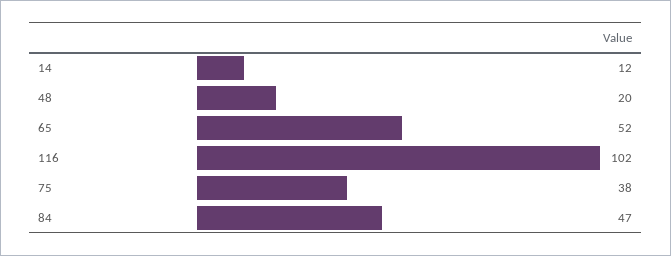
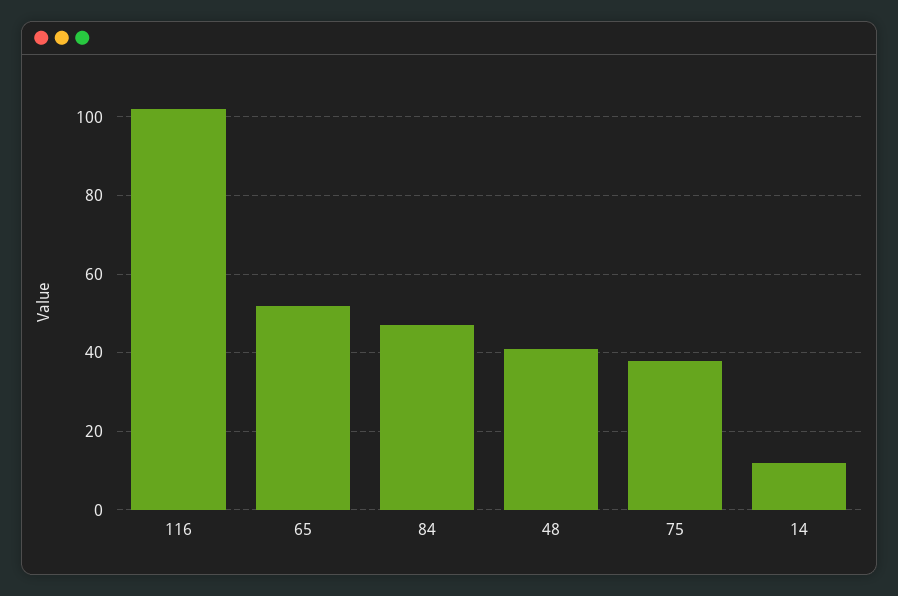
  {
    "14": 12,
-   "48": 20,
+   "48": 40,
    "65": 52,
    "116": 102,
    "75": 38,
    "84": 47
  }

